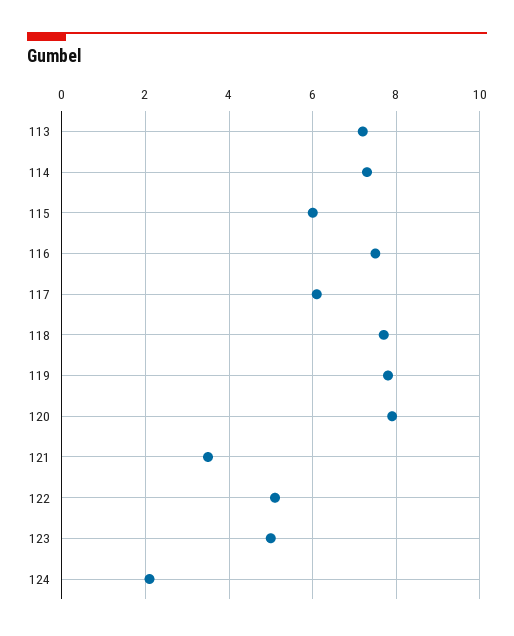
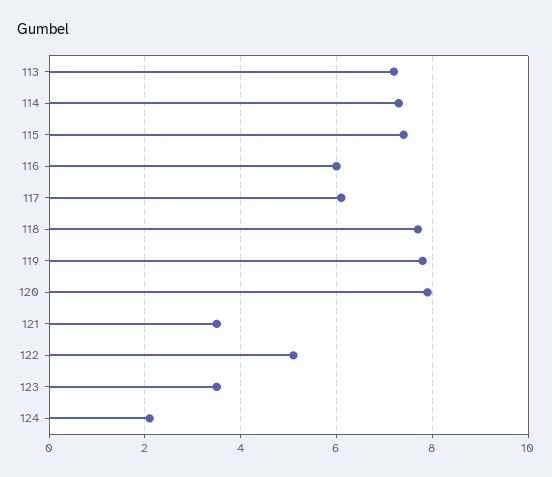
  {
    "113": 7,
    "114": 7.5,
-   "115": 6,
+   "115": 7.5,
-   "116": 7.5,
+   "116": 6,
    "117": 6,
    "118": 7.5,
    "119": 8,
    "120": 8,
    "121": 3.5,
    "122": 5,
-   "123": 5,
+   "123": 3.5,
    "124": 2
  }

